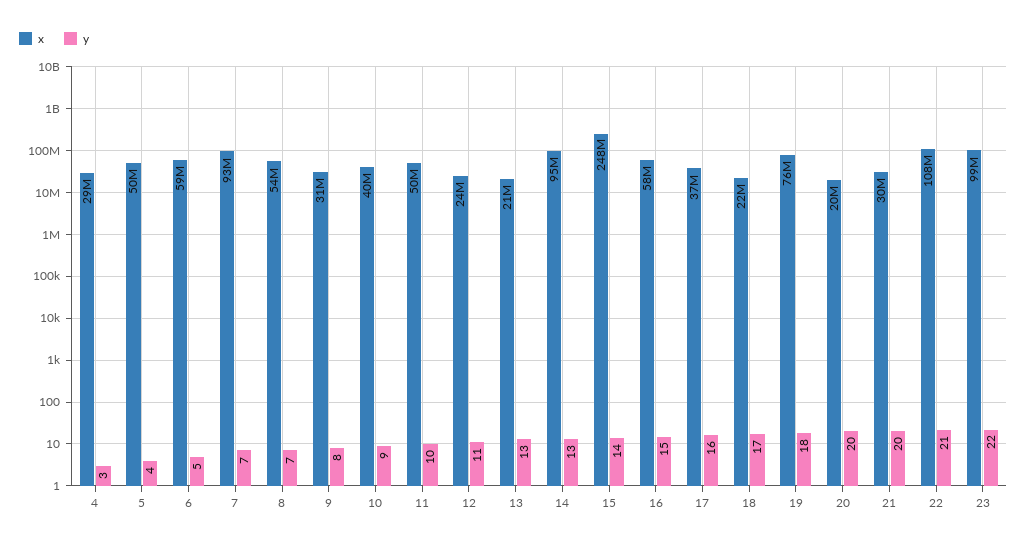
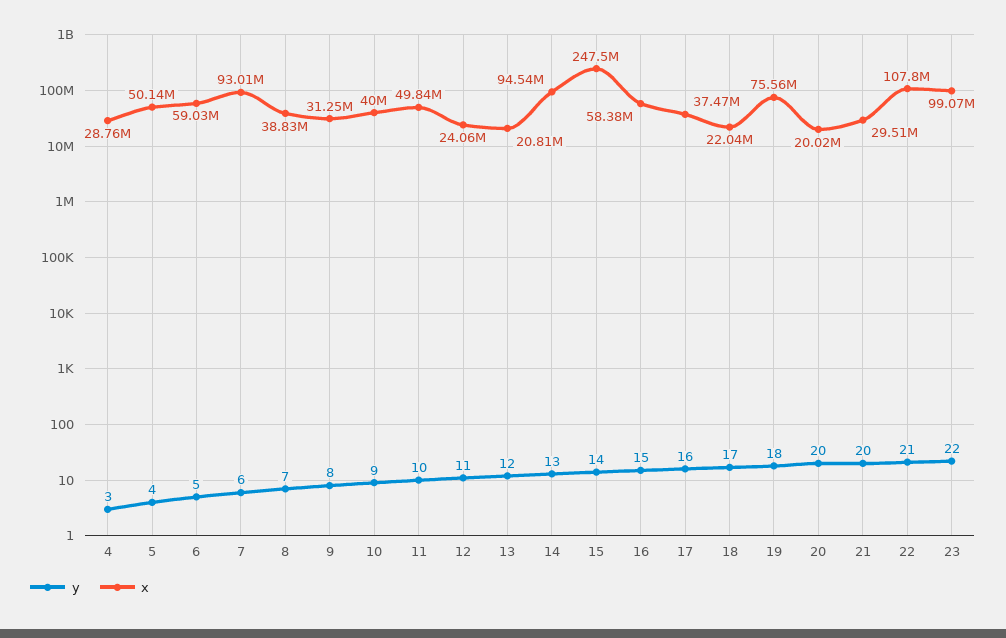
  {
    "x": {
      "4": 28760000,
      "5": 50140000,
      "6": 59030000,
      "7": 93010000,
-     "8": 54000000,
+     "8": 38830000,
      "9": 31250000,
      "10": 40000000,
      "11": 49840000,
      "12": 24060000,
      "13": 20810000,
      "14": 94540000,
      "15": 247500000,
      "16": 58380000,
      "17": 37470000,
      "18": 22040000,
      "19": 75560000,
      "20": 20020000,
      "21": 29510000,
      "22": 107800000,
      "23": 99070000
    },
    "y": {
      "4": 3,
      "5": 4,
      "6": 5,
-     "7": 7,
+     "7": 6,
      "8": 7,
      "9": 8,
      "10": 9,
      "11": 10,
      "12": 11,
-     "13": 13,
+     "13": 12,
      "14": 13,
      "15": 14,
      "16": 15,
      "17": 16,
      "18": 17,
      "19": 18,
      "20": 20,
      "21": 20,
      "22": 21,
      "23": 22
    }
  }

